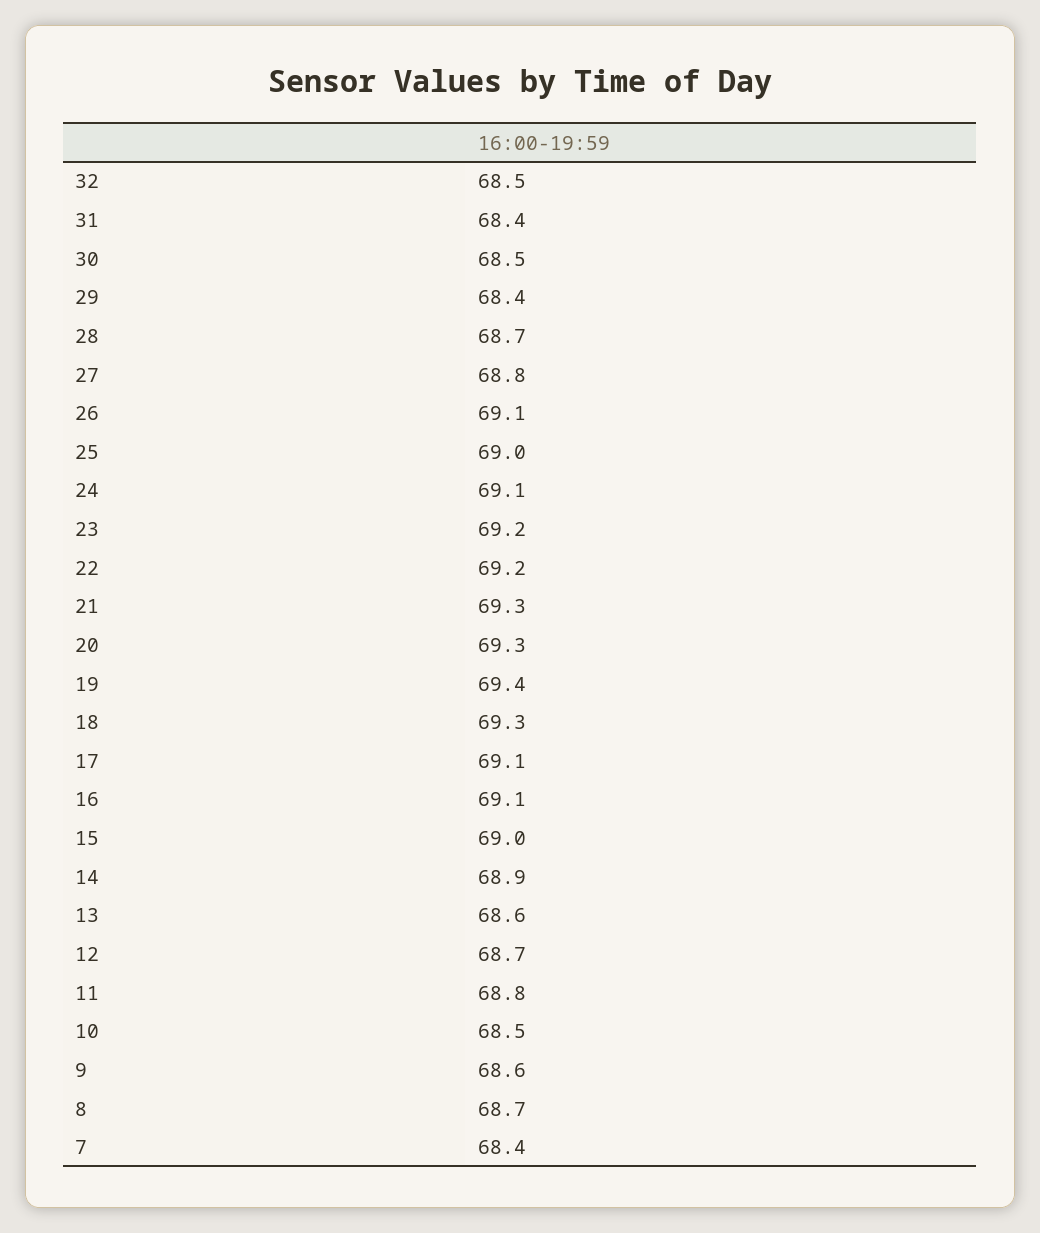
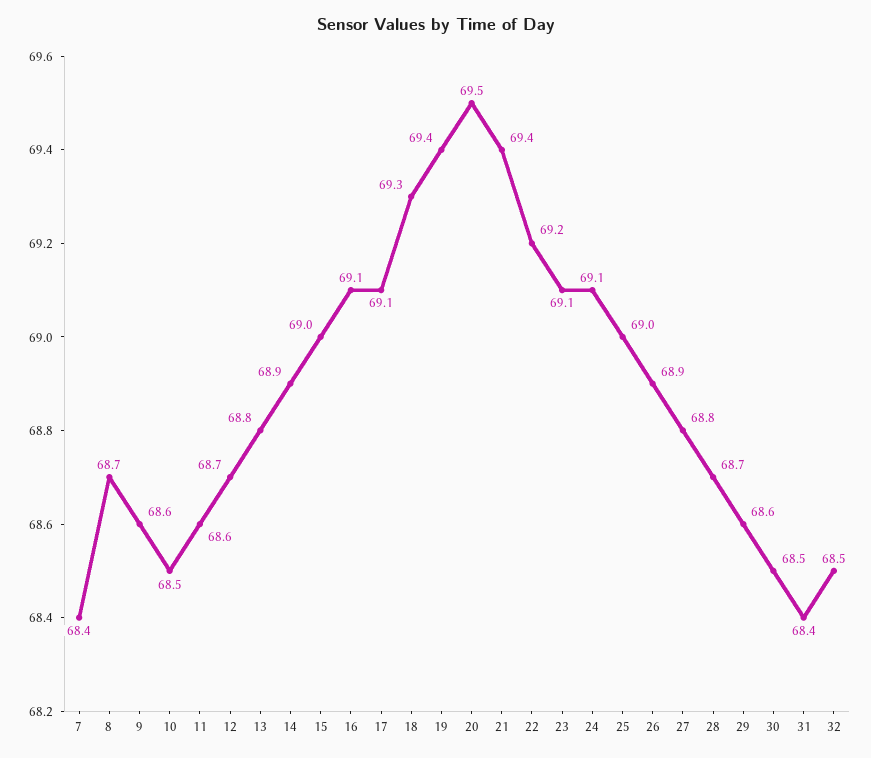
  {
    "32": 68.5,
    "31": 68.4,
    "30": 68.5,
-   "29": 68.4,
+   "29": 68.6,
    "28": 68.7,
    "27": 68.8,
-   "26": 69.1,
+   "26": 68.9,
    "25": 69,
    "24": 69.1,
-   "23": 69.2,
+   "23": 69.1,
    "22": 69.2,
-   "21": 69.3,
+   "21": 69.4,
-   "20": 69.3,
+   "20": 69.5,
    "19": 69.4,
    "18": 69.3,
    "17": 69.1,
    "16": 69.1,
    "15": 69,
    "14": 68.9,
-   "13": 68.6,
+   "13": 68.8,
    "12": 68.7,
-   "11": 68.8,
+   "11": 68.6,
    "10": 68.5,
    "9": 68.6,
    "8": 68.7,
    "7": 68.4
  }

